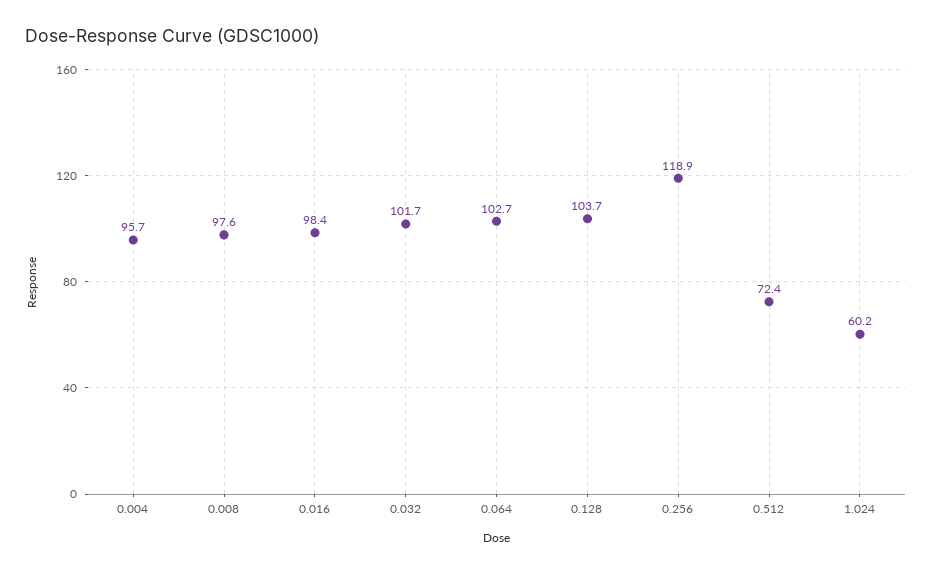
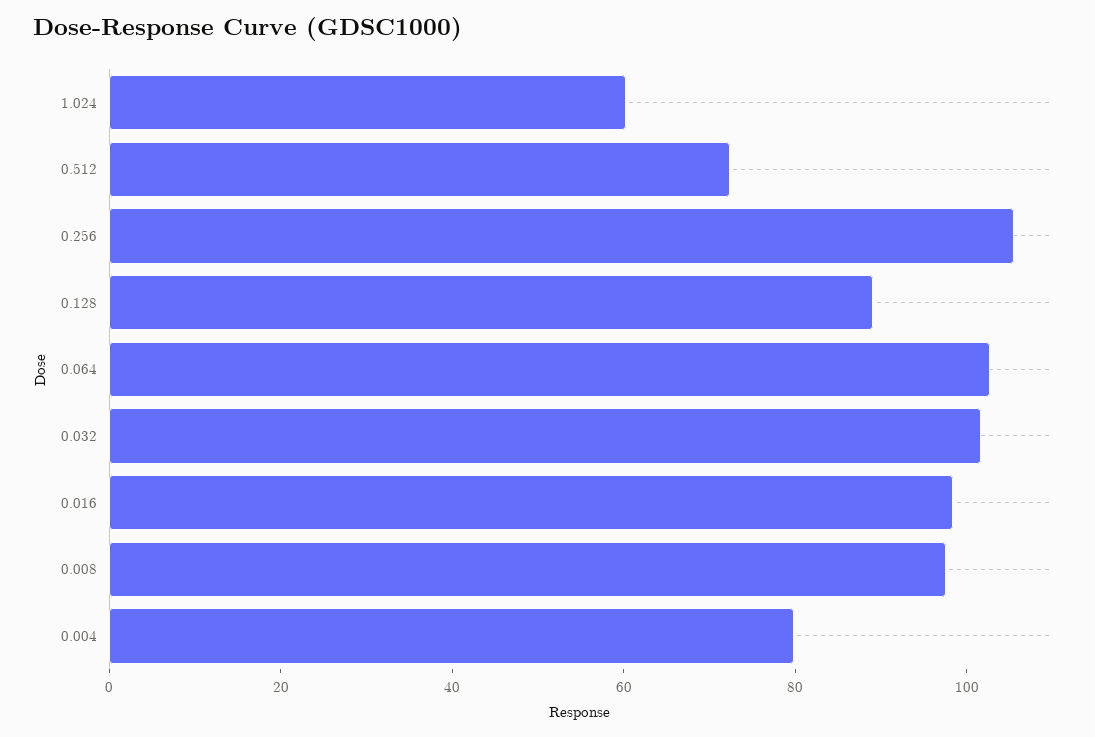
  {
-   "0.004": 95.7,
+   "0.004": 80,
    "0.008": 97.6,
    "0.016": 98.4,
    "0.032": 101.7,
    "0.064": 102.7,
-   "0.128": 103.7,
+   "0.128": 90,
-   "0.256": 118.9,
+   "0.256": 105,
    "0.512": 72.4,
    "1.024": 60.2
  }

